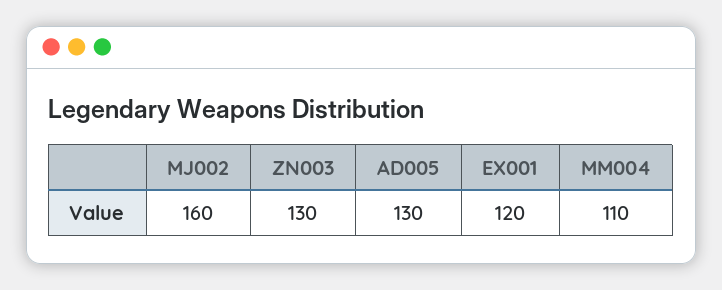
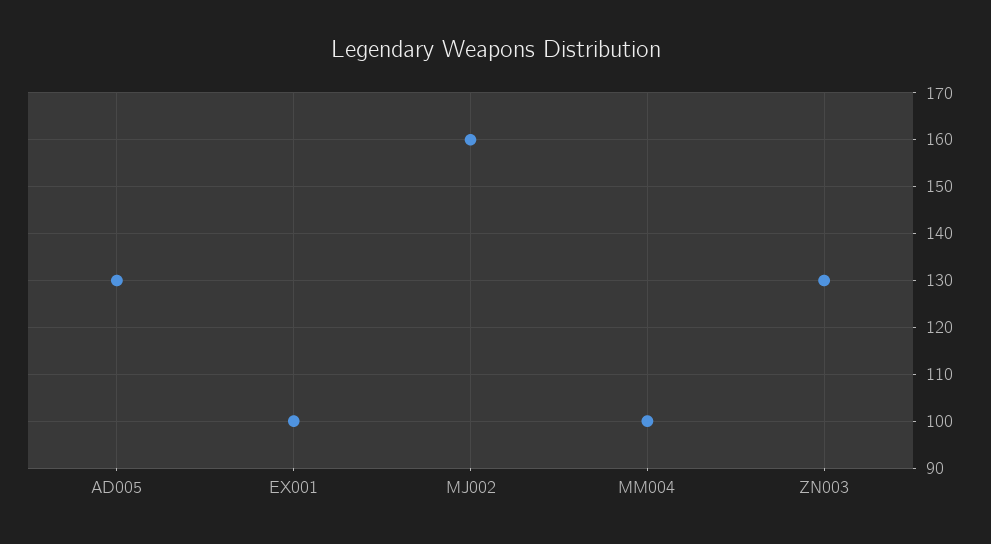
  {
    "MJ002": 160,
    "ZN003": 130,
    "AD005": 130,
-   "EX001": 120,
+   "EX001": 100,
-   "MM004": 110
+   "MM004": 100
  }

